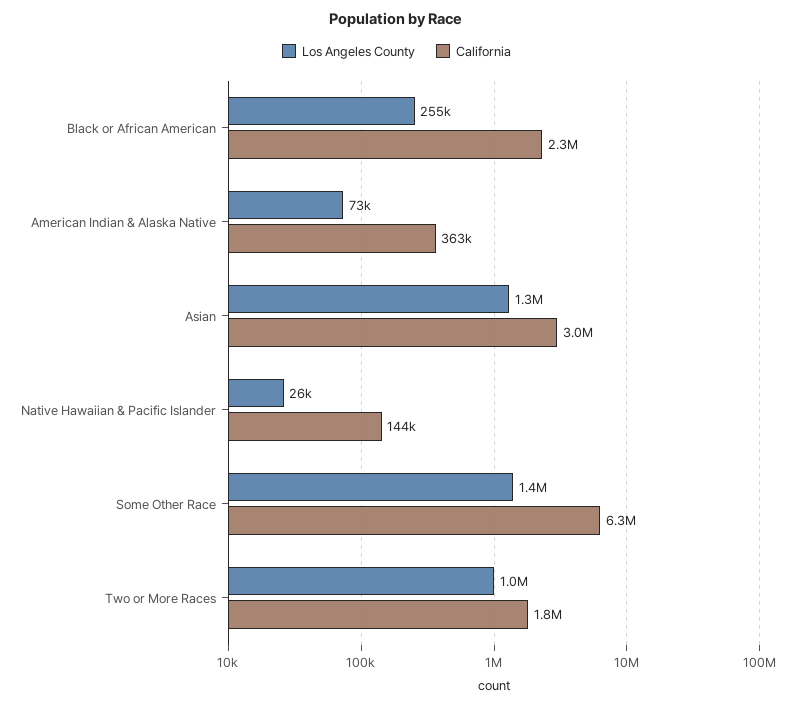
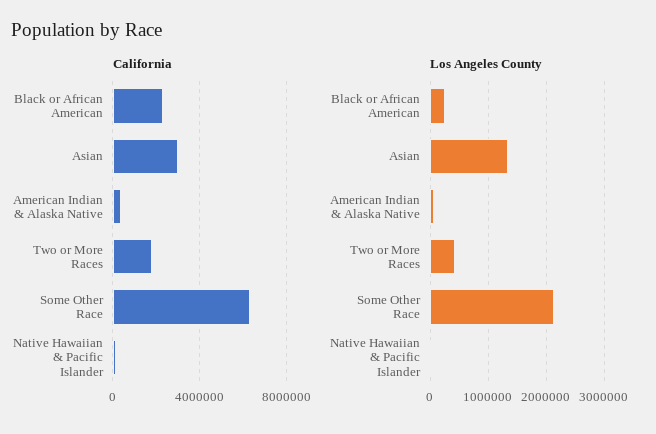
  {
    "Los Angeles County": {
      "Black or African American": 255000,
      "American Indian & Alaska Native": 73000,
      "Asian": 1300000,
      "Native Hawaiian & Pacific Islander": 26000,
-     "Some Other Race": 1400000,
+     "Some Other Race": 2200000,
-     "Two or More Races": 1000000
+     "Two or More Races": 400000
    },
    "California": {
      "Black or African American": 2300000,
      "American Indian & Alaska Native": 363000,
      "Asian": 3000000,
      "Native Hawaiian & Pacific Islander": 144000,
      "Some Other Race": 6300000,
      "Two or More Races": 1800000
    }
  }

